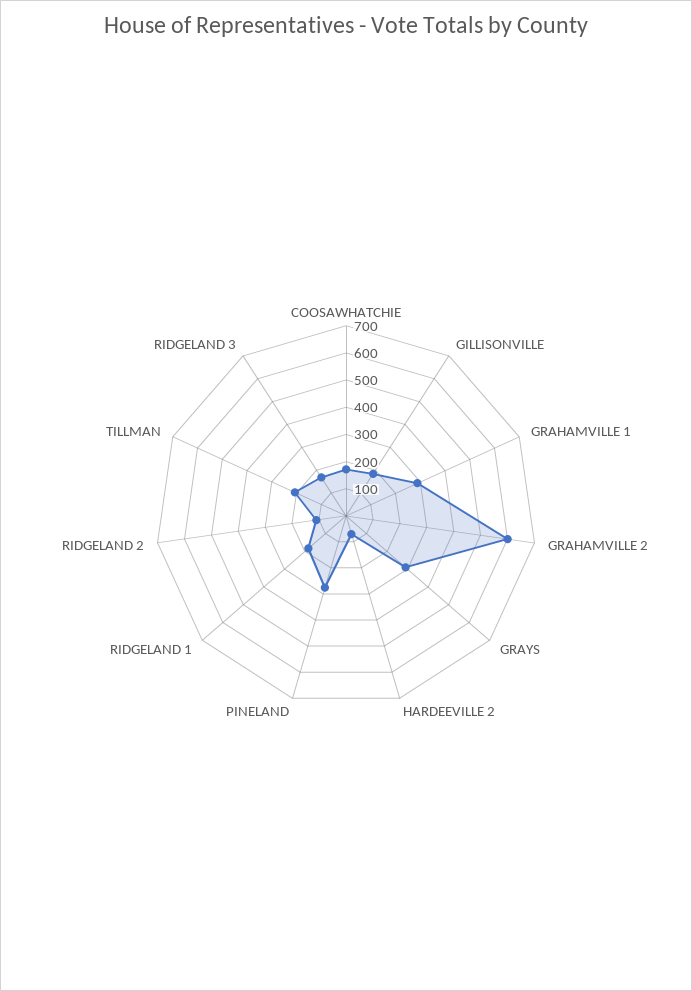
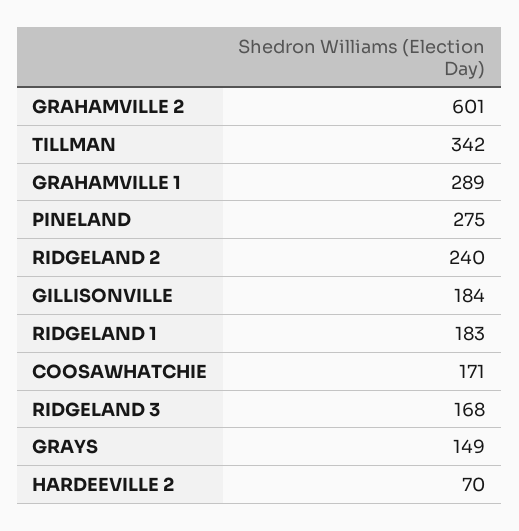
  {
    "COOSAWHATCHIE": 171,
    "GILLISONVILLE": 184,
    "GRAHAMVILLE 1": 289,
    "GRAHAMVILLE 2": 601,
-   "GRAYS": 300,
+   "GRAYS": 149,
    "HARDEEVILLE 2": 70,
    "PINELAND": 275,
    "RIDGELAND 1": 183,
-   "RIDGELAND 2": 100,
+   "RIDGELAND 2": 240,
-   "TILLMAN": 200,
+   "TILLMAN": 342,
    "RIDGELAND 3": 168
  }

